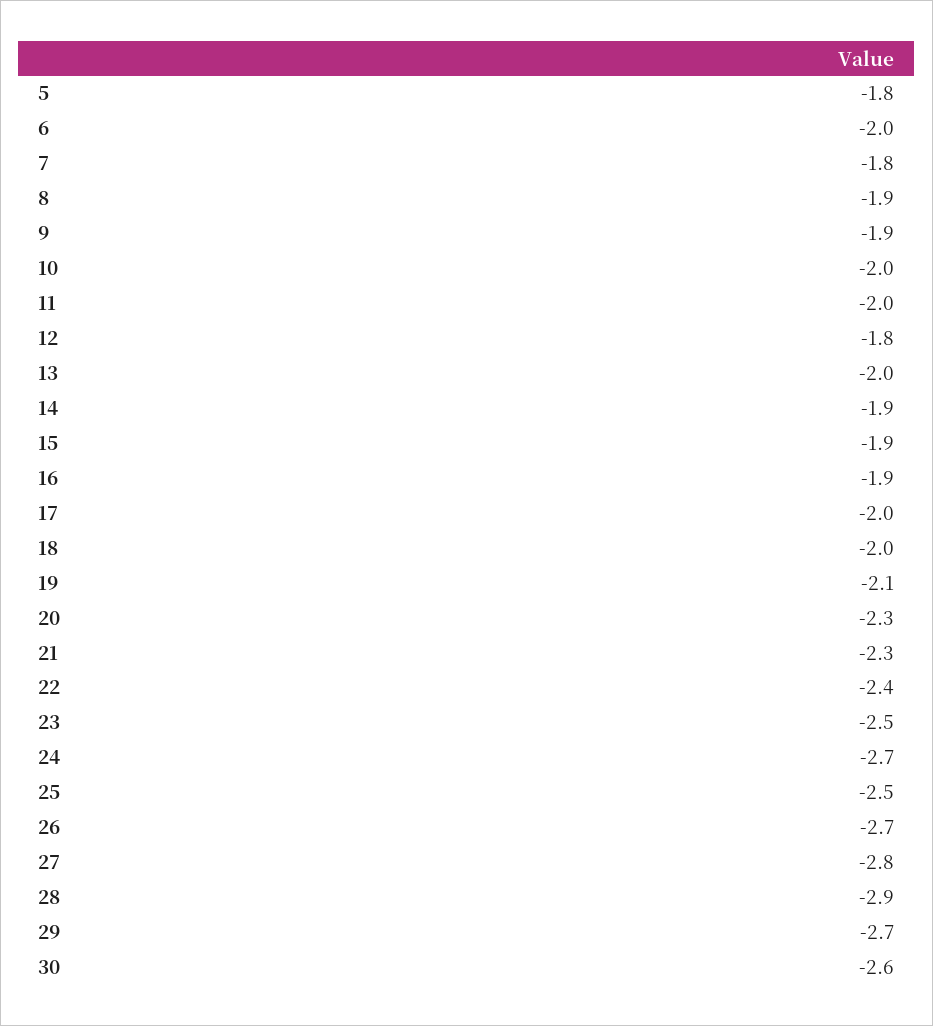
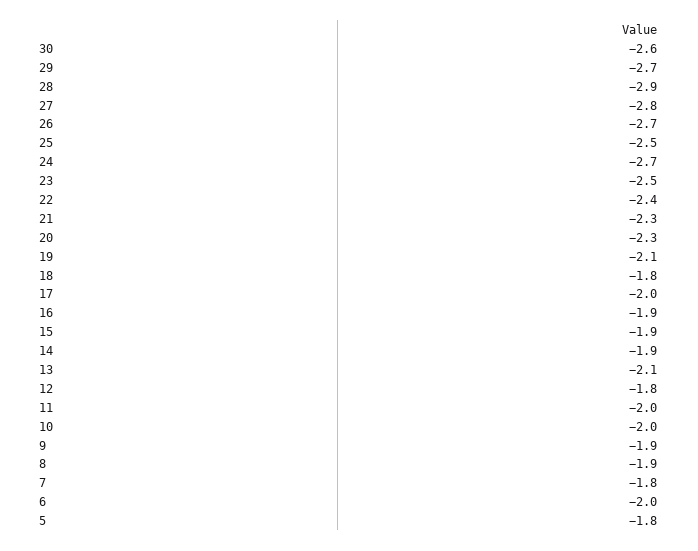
  {
    "5": -1.8,
    "6": -2,
    "7": -1.8,
    "8": -1.9,
    "9": -1.9,
    "10": -2,
    "11": -2,
    "12": -1.8,
-   "13": -2,
+   "13": -2.1,
    "14": -1.9,
    "15": -1.9,
    "16": -1.9,
    "17": -2,
-   "18": -2,
+   "18": -1.8,
    "19": -2.1,
    "20": -2.3,
    "21": -2.3,
    "22": -2.4,
    "23": -2.5,
    "24": -2.7,
    "25": -2.5,
    "26": -2.7,
    "27": -2.8,
    "28": -2.9,
    "29": -2.7,
    "30": -2.6
  }

